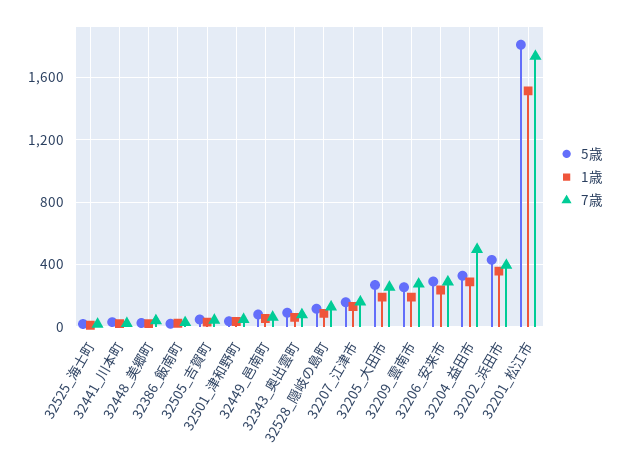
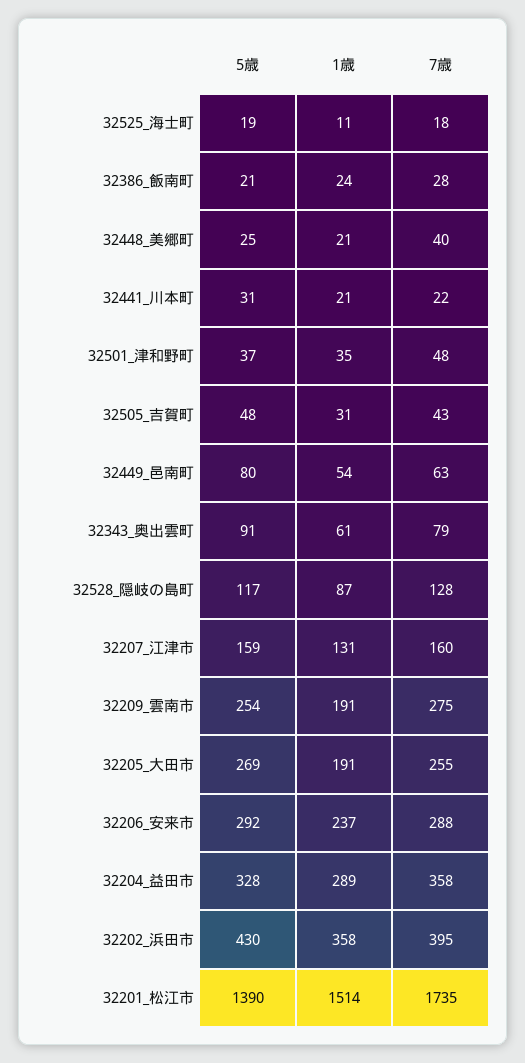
  {
    "5歳": {
      "32525_海士町": 19,
      "32441_川本町": 31,
      "32448_美郷町": 25,
      "32386_飯南町": 21,
      "32505_吉賀町": 48,
      "32501_津和野町": 37,
      "32449_邑南町": 80,
      "32343_奥出雲町": 91,
      "32528_隠岐の島町": 117,
      "32207_江津市": 159,
      "32205_大田市": 269,
      "32209_雲南市": 254,
      "32206_安来市": 292,
      "32204_益田市": 328,
      "32202_浜田市": 430,
-     "32201_松江市": 1800
+     "32201_松江市": 1390
    },
    "1歳": {
      "32525_海士町": 11,
      "32441_川本町": 21,
      "32448_美郷町": 21,
      "32386_飯南町": 24,
      "32505_吉賀町": 31,
      "32501_津和野町": 35,
      "32449_邑南町": 54,
      "32343_奥出雲町": 61,
      "32528_隠岐の島町": 87,
      "32207_江津市": 131,
      "32205_大田市": 191,
      "32209_雲南市": 191,
      "32206_安来市": 237,
      "32204_益田市": 289,
      "32202_浜田市": 358,
      "32201_松江市": 1514
    },
    "7歳": {
      "32525_海士町": 18,
      "32441_川本町": 22,
      "32448_美郷町": 40,
      "32386_飯南町": 28,
      "32505_吉賀町": 43,
      "32501_津和野町": 48,
      "32449_邑南町": 63,
      "32343_奥出雲町": 79,
      "32528_隠岐の島町": 128,
      "32207_江津市": 160,
      "32205_大田市": 255,
      "32209_雲南市": 275,
      "32206_安来市": 288,
-     "32204_益田市": 500,
+     "32204_益田市": 358,
      "32202_浜田市": 395,
      "32201_松江市": 1735
    }
  }

